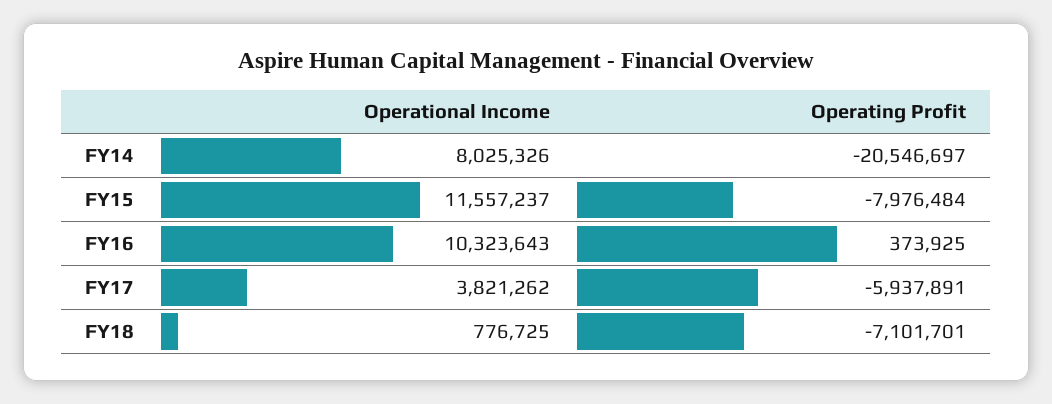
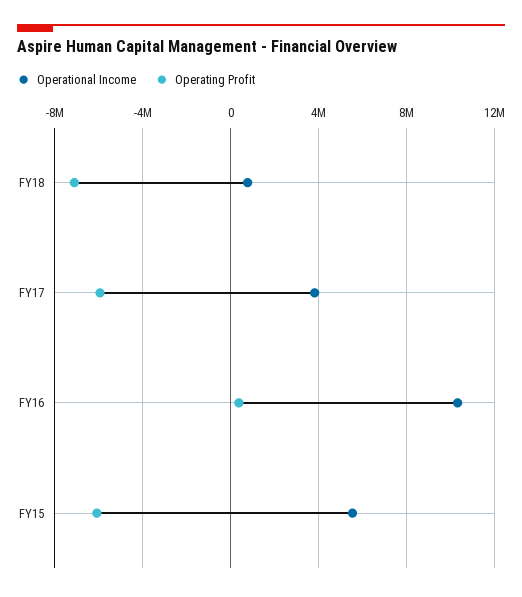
  {
    "Operational Income": {
-     "FY14": 8025326,
-     "FY15": 11557237,
+     "FY15": 5500000,
      "FY16": 10323643,
      "FY17": 3821262,
      "FY18": 776725
    },
    "Operating Profit": {
-     "FY14": -20546697,
-     "FY15": -7976484,
+     "FY15": -6000000,
      "FY16": 373925,
      "FY17": -5937891,
      "FY18": -7101701
    }
  }

